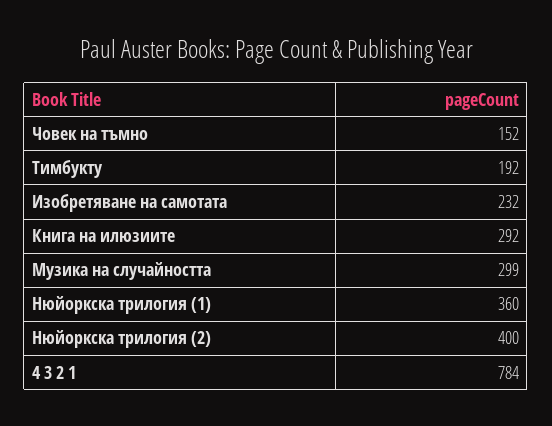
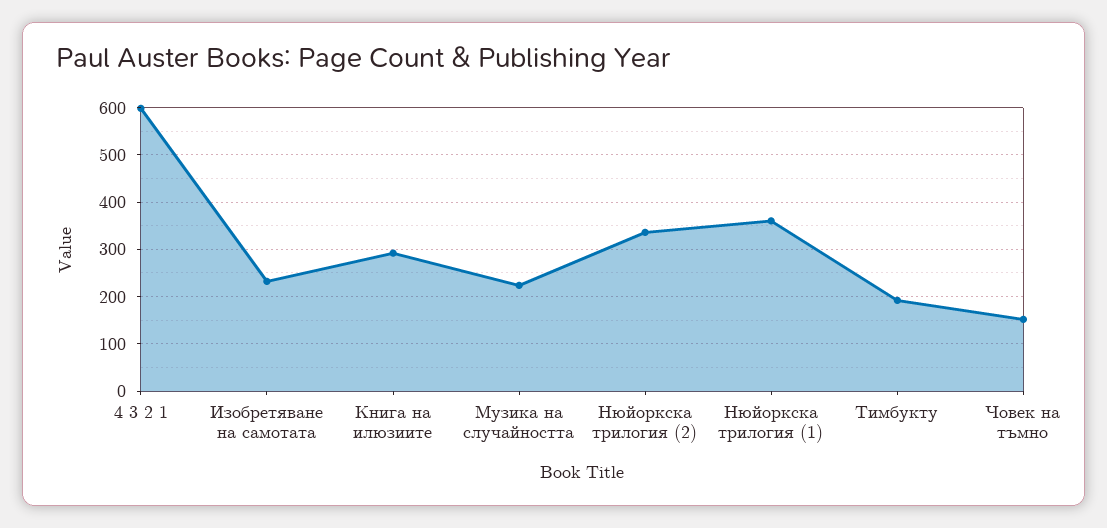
  {
    "Човек на тъмно": 152,
    "Тимбукту": 192,
    "Изобретяване на самотата": 232,
    "Книга на илюзиите": 292,
-   "Музика на случайността": 299,
+   "Музика на случайността": 220,
    "Нюйоркска трилогия (1)": 360,
-   "Нюйоркска трилогия (2)": 400,
+   "Нюйоркска трилогия (2)": 340,
-   "4 3 2 1": 784
+   "4 3 2 1": 600
  }

